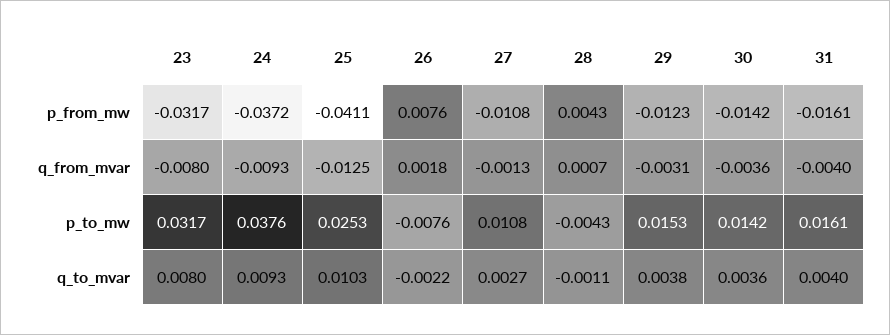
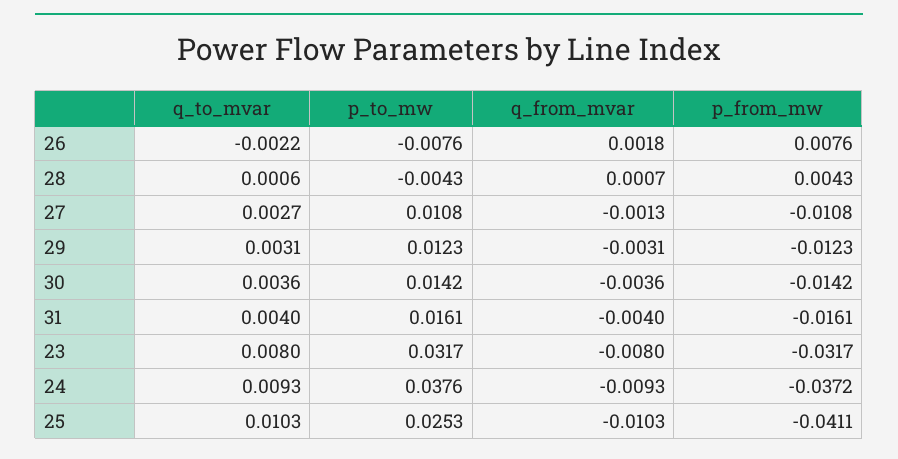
  {
    "23": {
      "p_from_mw": -0.0317,
      "q_from_mvar": -0.008,
      "p_to_mw": 0.0317,
      "q_to_mvar": 0.008
    },
    "24": {
      "p_from_mw": -0.0372,
      "q_from_mvar": -0.0093,
      "p_to_mw": 0.0376,
      "q_to_mvar": 0.0093
    },
    "25": {
      "p_from_mw": -0.0411,
-     "q_from_mvar": -0.0125,
+     "q_from_mvar": -0.0103,
      "p_to_mw": 0.0253,
      "q_to_mvar": 0.0103
    },
    "26": {
      "p_from_mw": 0.0076,
      "q_from_mvar": 0.0018,
      "p_to_mw": -0.0076,
      "q_to_mvar": -0.0022
    },
    "27": {
      "p_from_mw": -0.0108,
      "q_from_mvar": -0.0013,
      "p_to_mw": 0.0108,
      "q_to_mvar": 0.0027
    },
    "28": {
      "p_from_mw": 0.0043,
      "q_from_mvar": 0.0007,
      "p_to_mw": -0.0043,
-     "q_to_mvar": -0.0011
+     "q_to_mvar": 0.0006
    },
    "29": {
      "p_from_mw": -0.0123,
      "q_from_mvar": -0.0031,
-     "p_to_mw": 0.0153,
+     "p_to_mw": 0.0123,
-     "q_to_mvar": 0.0038
+     "q_to_mvar": 0.0031
    },
    "30": {
      "p_from_mw": -0.0142,
      "q_from_mvar": -0.0036,
      "p_to_mw": 0.0142,
      "q_to_mvar": 0.0036
    },
    "31": {
      "p_from_mw": -0.0161,
      "q_from_mvar": -0.004,
      "p_to_mw": 0.0161,
      "q_to_mvar": 0.004
    }
  }

